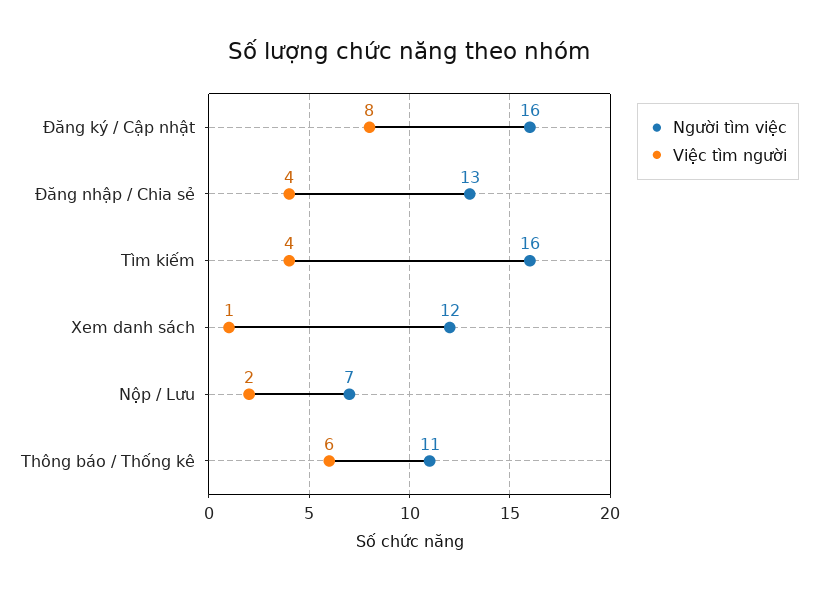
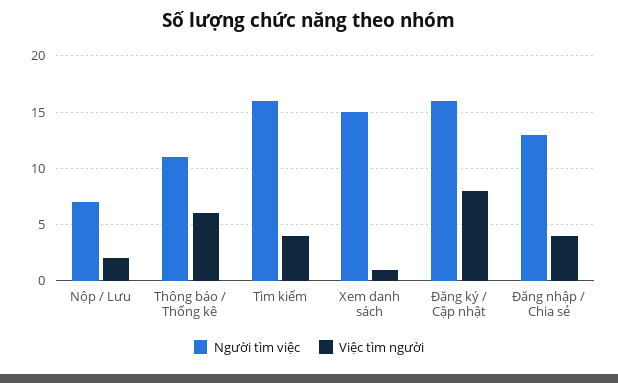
  {
    "Người tìm việc": {
      "Đăng ký / Cập nhật": 16,
      "Đăng nhập / Chia sẻ": 13,
      "Tìm kiếm": 16,
-     "Xem danh sách": 12,
+     "Xem danh sách": 15,
      "Nộp / Lưu": 7,
      "Thông báo / Thống kê": 11
    },
    "Việc tìm người": {
      "Đăng ký / Cập nhật": 8,
      "Đăng nhập / Chia sẻ": 4,
      "Tìm kiếm": 4,
      "Xem danh sách": 1,
      "Nộp / Lưu": 2,
      "Thông báo / Thống kê": 6
    }
  }

